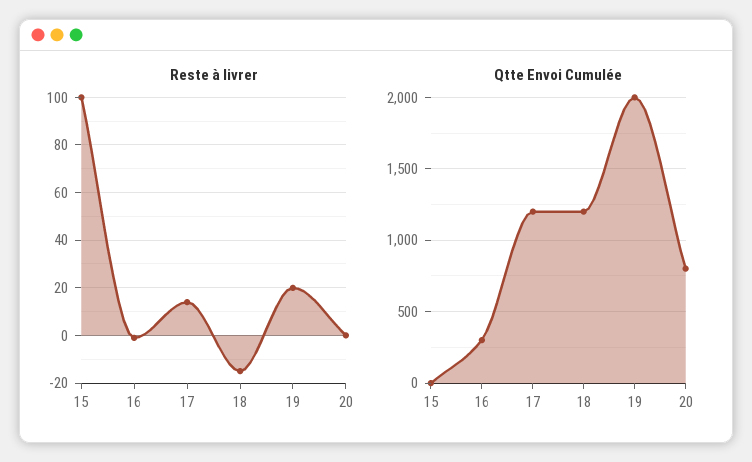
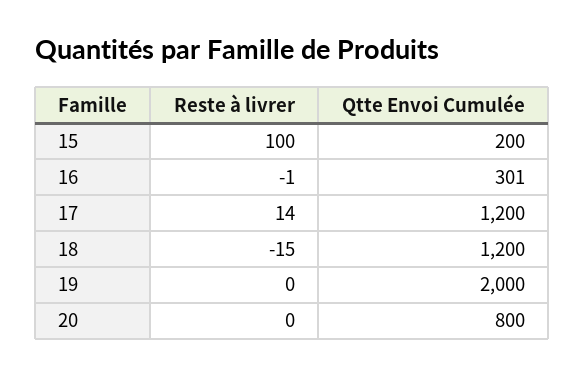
  {
    "Reste à livrer": {
      "15": 100,
      "16": -1,
      "17": 14,
      "18": -15,
-     "19": 20,
+     "19": 0,
      "20": 0
    },
    "Qtte Envoi Cumulée": {
-     "15": 0,
+     "15": 200,
      "16": 301,
      "17": 1200,
      "18": 1200,
      "19": 2000,
      "20": 800
    }
  }

